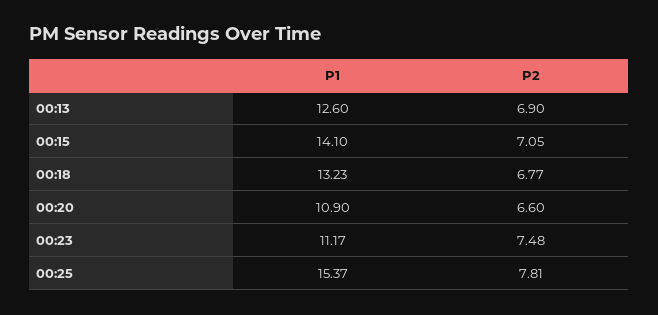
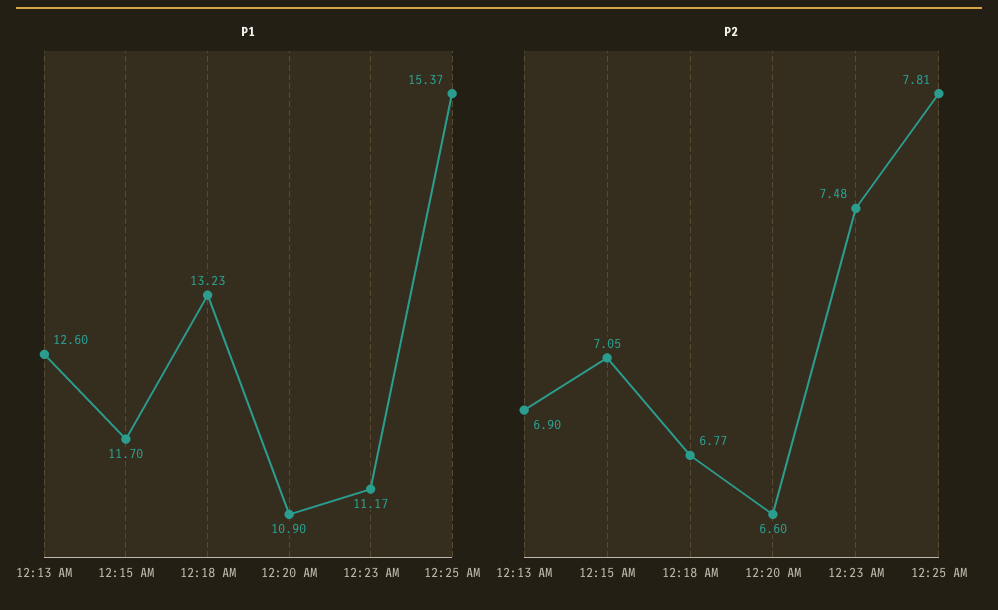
  {
    "P1": {
      "00:13": 12.6,
-     "00:15": 14.1,
+     "00:15": 11.7,
      "00:18": 13.23,
      "00:20": 10.9,
      "00:23": 11.17,
      "00:25": 15.37
    },
    "P2": {
      "00:13": 6.9,
      "00:15": 7.05,
      "00:18": 6.77,
      "00:20": 6.6,
      "00:23": 7.48,
      "00:25": 7.81
    }
  }

